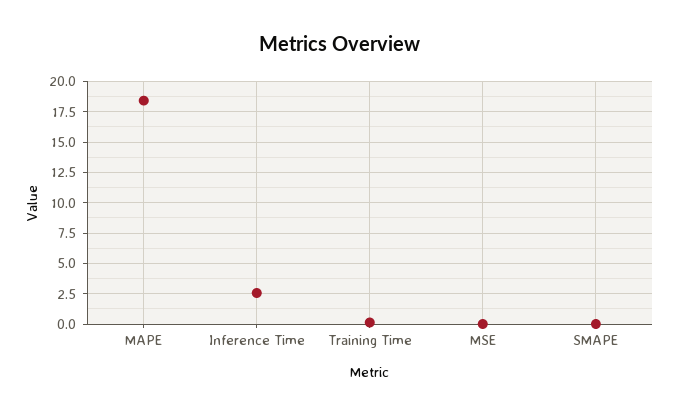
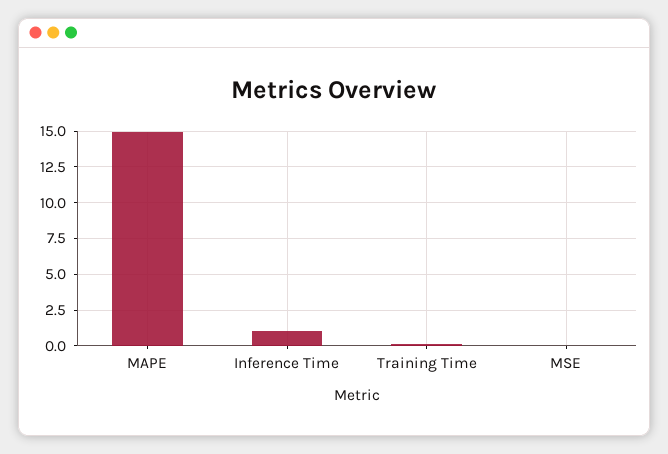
  {
-   "MAPE": 18.5,
+   "MAPE": 15,
-   "Inference Time": 2.5,
+   "Inference Time": 1,
    "Training Time": 0,
-   "MSE": 0,
+   "MSE": 0
-   "SMAPE": 0
  }

